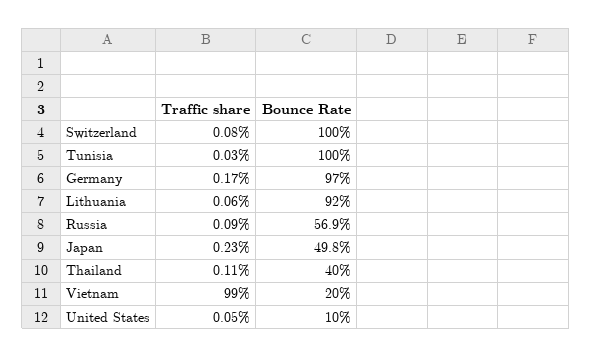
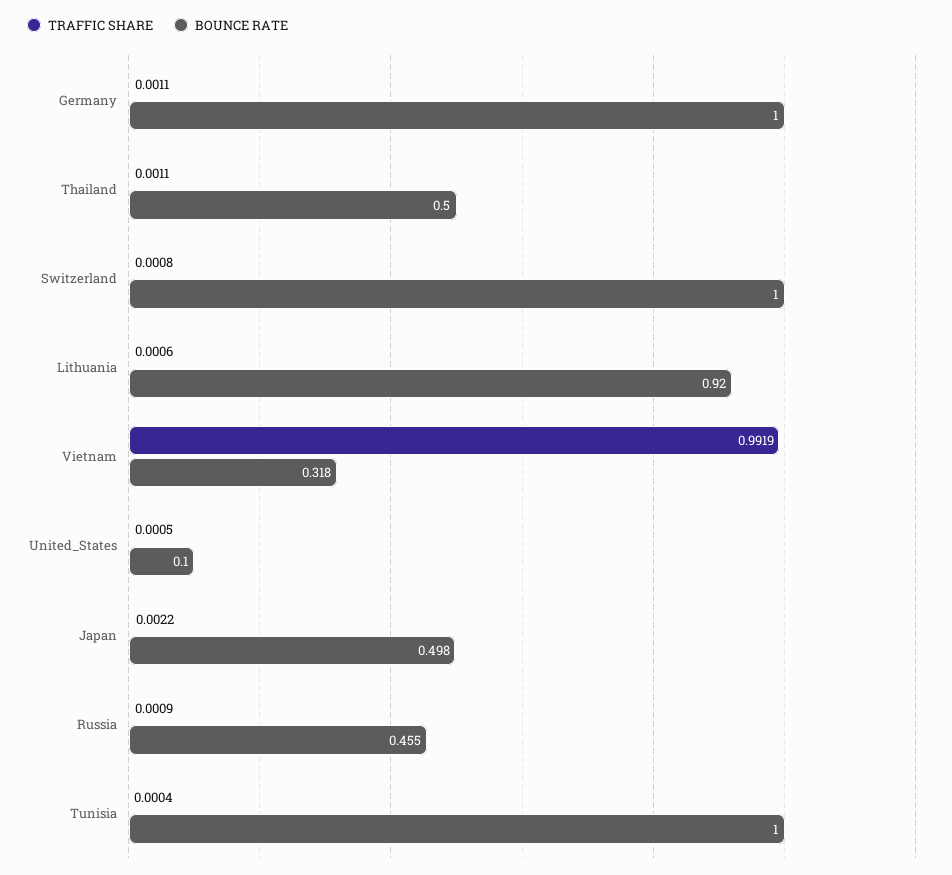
  {
    "Traffic share": {
      "Switzerland": 0.0008,
-     "Tunisia": 0.0003,
+     "Tunisia": 0.0004,
-     "Germany": 0.0017,
+     "Germany": 0.0011,
      "Lithuania": 0.0006,
      "Russia": 0.0009,
-     "Japan": 0.0023,
+     "Japan": 0.0022,
      "Thailand": 0.0011,
-     "Vietnam": 0.99,
+     "Vietnam": 0.9919,
      "United States": 0.0005
    },
    "Bounce Rate": {
      "Switzerland": 1,
      "Tunisia": 1,
-     "Germany": 0.97,
+     "Germany": 1,
      "Lithuania": 0.92,
-     "Russia": 0.569,
+     "Russia": 0.455,
      "Japan": 0.498,
-     "Thailand": 0.4,
+     "Thailand": 0.5,
-     "Vietnam": 0.2,
+     "Vietnam": 0.318,
      "United States": 0.1
    }
  }

